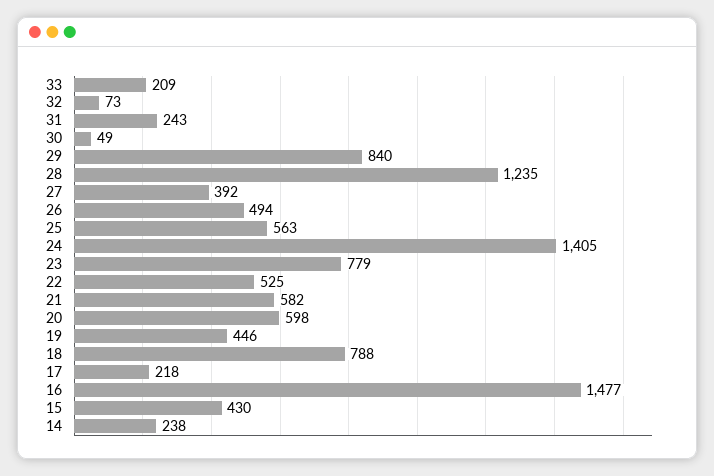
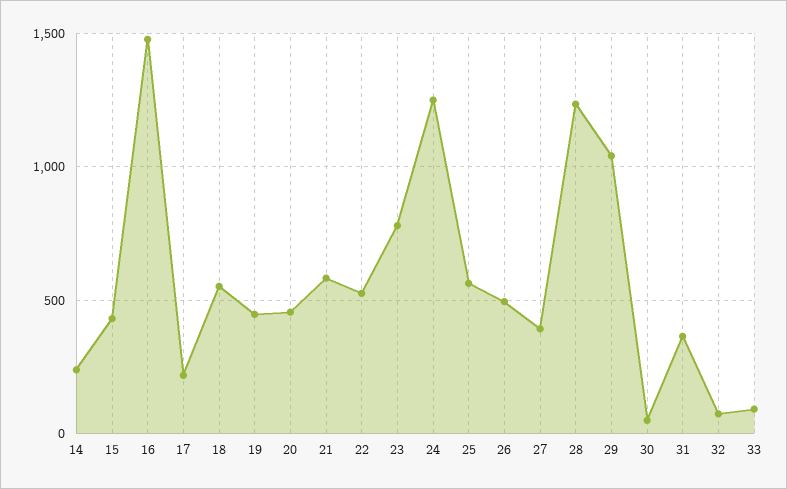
  {
-   "33": 209,
+   "33": 100,
    "32": 73,
-   "31": 243,
+   "31": 350,
    "30": 49,
-   "29": 840,
+   "29": 1050,
    "28": 1235,
    "27": 392,
    "26": 494,
    "25": 563,
-   "24": 1405,
+   "24": 1250,
    "23": 779,
    "22": 525,
    "21": 582,
-   "20": 598,
+   "20": 450,
    "19": 446,
-   "18": 788,
+   "18": 550,
    "17": 218,
    "16": 1477,
    "15": 430,
    "14": 238
  }

